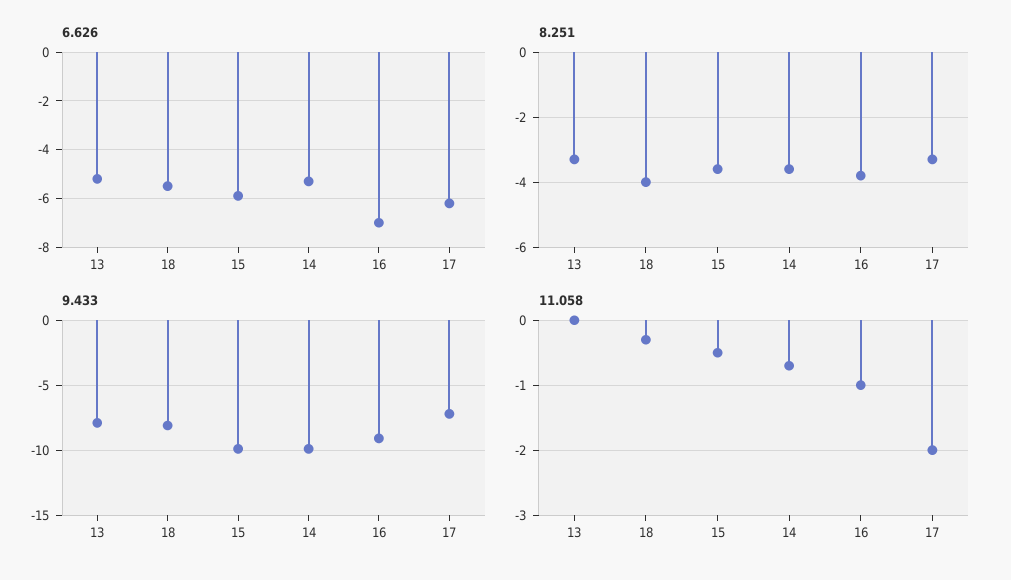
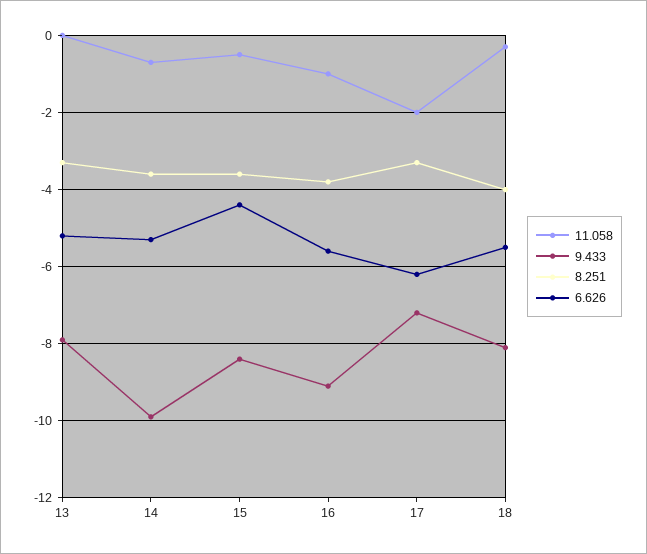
  {
    "6.626": {
      "13": -5,
      "18": -5.5,
-     "15": -6,
+     "15": -4.5,
      "14": -5.5,
-     "16": -7,
+     "16": -5.5,
      "17": -6
    },
    "8.251": {
      "13": -3.5,
      "18": -4,
      "15": -3.5,
      "14": -3.5,
      "16": -4,
      "17": -3.5
    },
    "9.433": {
      "13": -8,
      "18": -8,
-     "15": -10,
+     "15": -8.5,
      "14": -10,
      "16": -9,
      "17": -7
    },
    "11.058": {
      "13": 0,
      "18": -0.3,
      "15": -0.5,
      "14": -0.7,
      "16": -1,
      "17": -2
    }
  }

